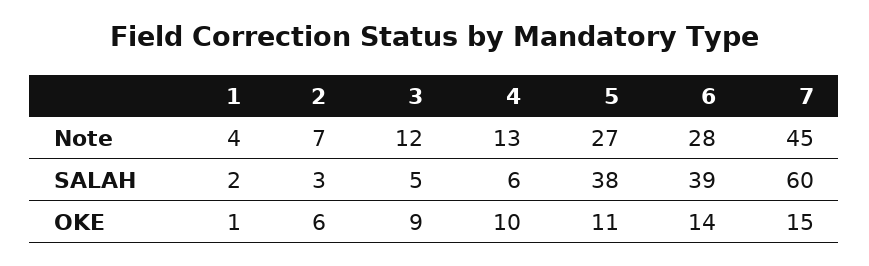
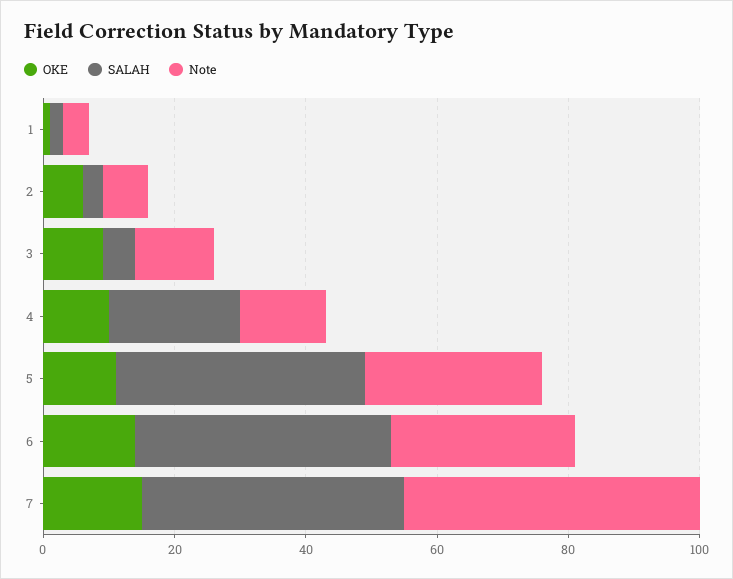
  {
    "Note": {
      "1": 4,
      "2": 7,
      "3": 12,
      "4": 13,
      "5": 27,
      "6": 28,
      "7": 45
    },
    "SALAH": {
      "1": 2,
      "2": 3,
      "3": 5,
-     "4": 6,
+     "4": 20,
      "5": 38,
      "6": 39,
-     "7": 60
+     "7": 40
    },
    "OKE": {
      "1": 1,
      "2": 6,
      "3": 9,
      "4": 10,
      "5": 11,
      "6": 14,
      "7": 15
    }
  }

